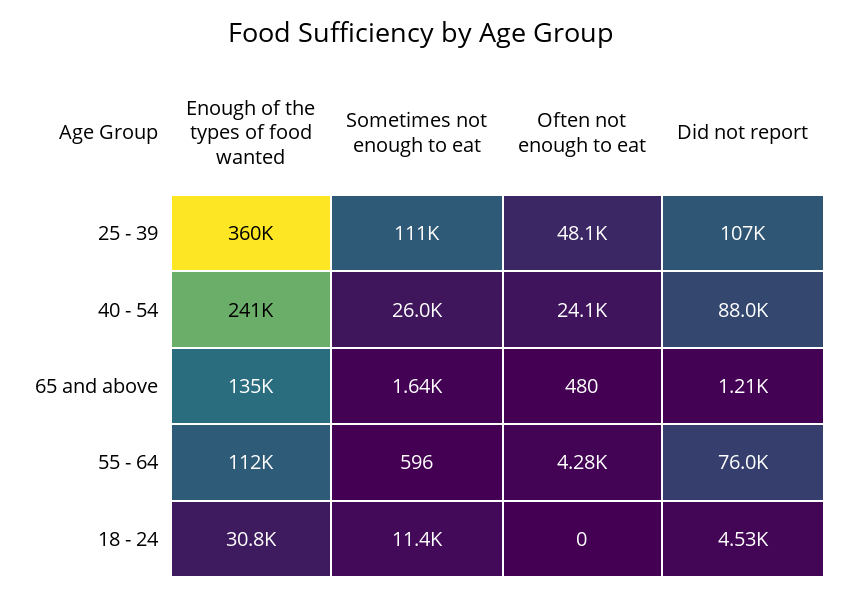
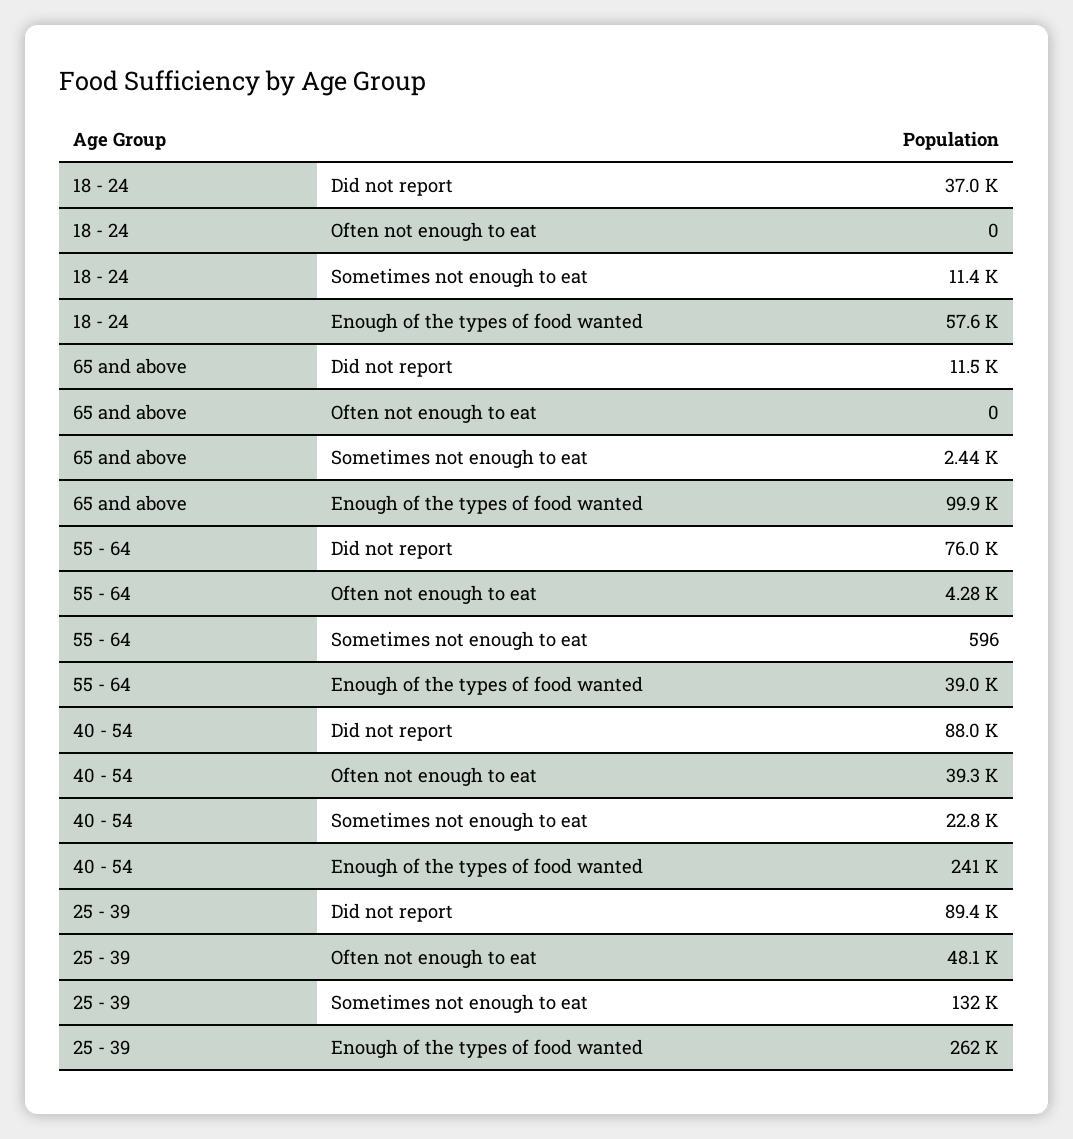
  {
    "Enough of the types of food wanted": {
-     "25 - 39": 360000,
+     "25 - 39": 262000,
      "40 - 54": 241000,
-     "65 and above": 135000,
+     "65 and above": 99900,
-     "55 - 64": 112000,
+     "55 - 64": 39000,
-     "18 - 24": 30800
+     "18 - 24": 57600
    },
    "Sometimes not enough to eat": {
-     "25 - 39": 111000,
+     "25 - 39": 132000,
-     "40 - 54": 26000,
+     "40 - 54": 22800,
-     "65 and above": 1640,
+     "65 and above": 2440,
      "55 - 64": 596,
      "18 - 24": 11400
    },
    "Often not enough to eat": {
      "25 - 39": 48100,
-     "40 - 54": 24100,
+     "40 - 54": 39300,
-     "65 and above": 480,
+     "65 and above": 0,
      "55 - 64": 4280,
      "18 - 24": 0
    },
    "Did not report": {
-     "25 - 39": 107000,
+     "25 - 39": 89400,
      "40 - 54": 88000,
-     "65 and above": 1210,
+     "65 and above": 11500,
      "55 - 64": 76000,
-     "18 - 24": 4530
+     "18 - 24": 37000
    }
  }

